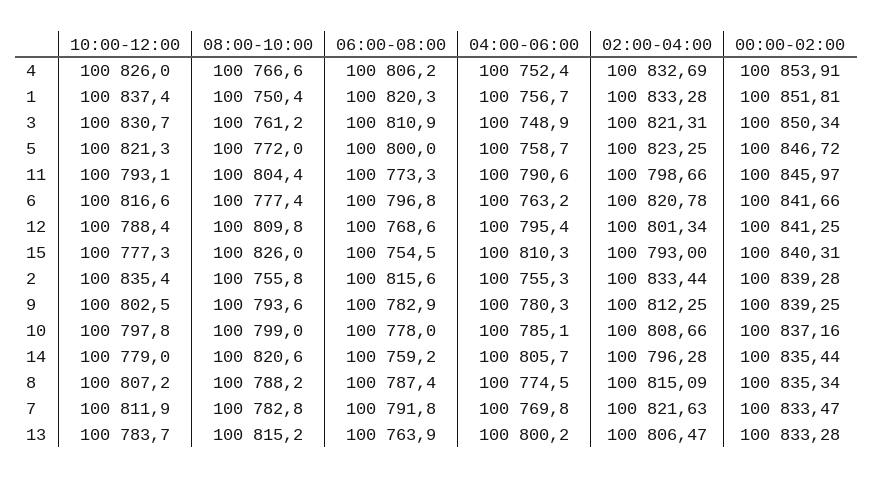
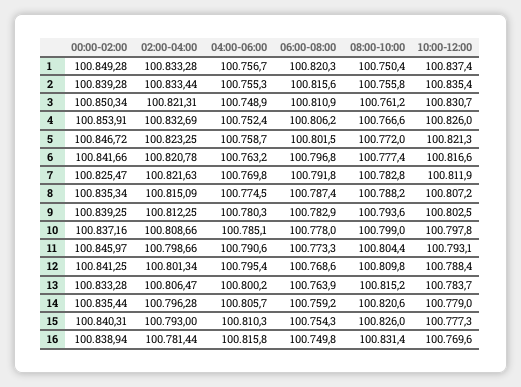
  {
    "10:00-12:00": {
      "4": 100826,
      "1": 100837.4,
      "3": 100830.7,
      "5": 100821.3,
      "11": 100793.1,
      "6": 100816.6,
      "12": 100788.4,
      "15": 100777.3,
      "2": 100835.4,
      "9": 100802.5,
      "10": 100797.8,
      "14": 100779,
      "8": 100807.2,
      "7": 100811.9,
-     "13": 100783.7
+     "13": 100783.7,
+     "16": 100769.6
    },
    "08:00-10:00": {
      "4": 100766.6,
      "1": 100750.4,
      "3": 100761.2,
      "5": 100772,
      "11": 100804.4,
      "6": 100777.4,
      "12": 100809.8,
      "15": 100826,
      "2": 100755.8,
      "9": 100793.6,
      "10": 100799,
      "14": 100820.6,
      "8": 100788.2,
      "7": 100782.8,
-     "13": 100815.2
+     "13": 100815.2,
+     "16": 100831.4
    },
    "06:00-08:00": {
      "4": 100806.2,
      "1": 100820.3,
      "3": 100810.9,
-     "5": 100800,
+     "5": 100801.5,
      "11": 100773.3,
      "6": 100796.8,
      "12": 100768.6,
-     "15": 100754.5,
+     "15": 100754.3,
      "2": 100815.6,
      "9": 100782.9,
      "10": 100778,
      "14": 100759.2,
      "8": 100787.4,
      "7": 100791.8,
-     "13": 100763.9
+     "13": 100763.9,
+     "16": 100749.8
    },
    "04:00-06:00": {
      "4": 100752.4,
      "1": 100756.7,
      "3": 100748.9,
      "5": 100758.7,
      "11": 100790.6,
      "6": 100763.2,
      "12": 100795.4,
      "15": 100810.3,
      "2": 100755.3,
      "9": 100780.3,
      "10": 100785.1,
      "14": 100805.7,
      "8": 100774.5,
      "7": 100769.8,
-     "13": 100800.2
+     "13": 100800.2,
+     "16": 100815.8
    },
    "02:00-04:00": {
      "4": 100832.69,
      "1": 100833.28,
      "3": 100821.31,
      "5": 100823.25,
      "11": 100798.66,
      "6": 100820.78,
      "12": 100801.34,
      "15": 100793,
      "2": 100833.44,
      "9": 100812.25,
      "10": 100808.66,
      "14": 100796.28,
      "8": 100815.09,
      "7": 100821.63,
-     "13": 100806.47
+     "13": 100806.47,
+     "16": 100781.44
    },
    "00:00-02:00": {
      "4": 100853.91,
-     "1": 100851.81,
+     "1": 100849.28,
      "3": 100850.34,
      "5": 100846.72,
      "11": 100845.97,
      "6": 100841.66,
      "12": 100841.25,
      "15": 100840.31,
      "2": 100839.28,
      "9": 100839.25,
      "10": 100837.16,
      "14": 100835.44,
      "8": 100835.34,
-     "7": 100833.47,
+     "7": 100825.47,
-     "13": 100833.28
+     "13": 100833.28,
+     "16": 100838.94
    }
  }

